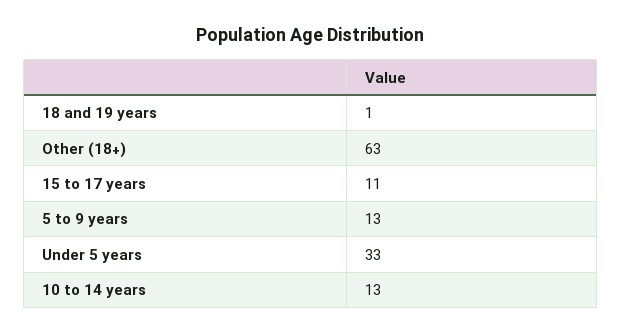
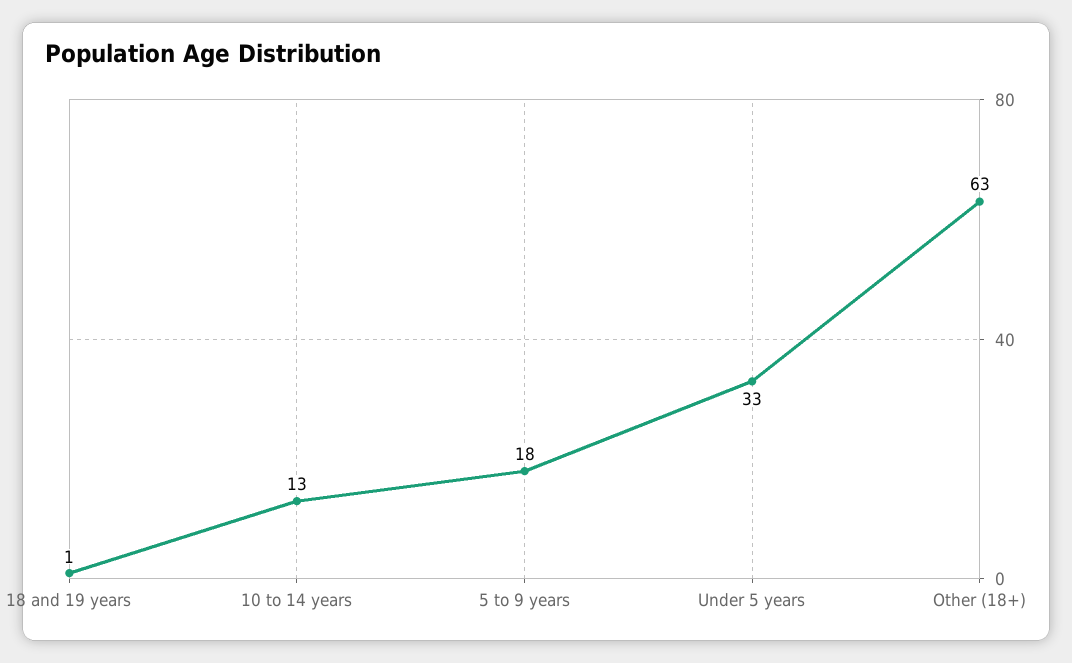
  {
    "18 and 19 years": 1,
    "Other (18+)": 63,
-   "15 to 17 years": 11,
-   "5 to 9 years": 13,
+   "5 to 9 years": 18,
    "Under 5 years": 33,
    "10 to 14 years": 13
  }

